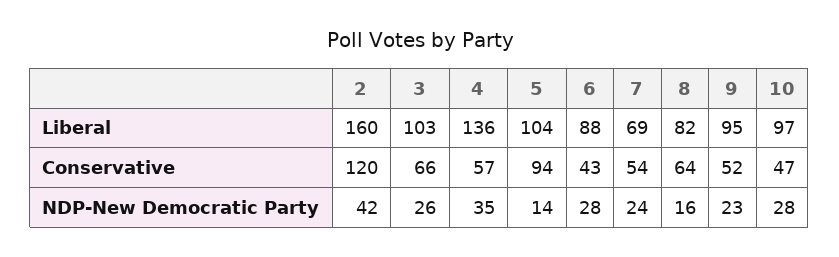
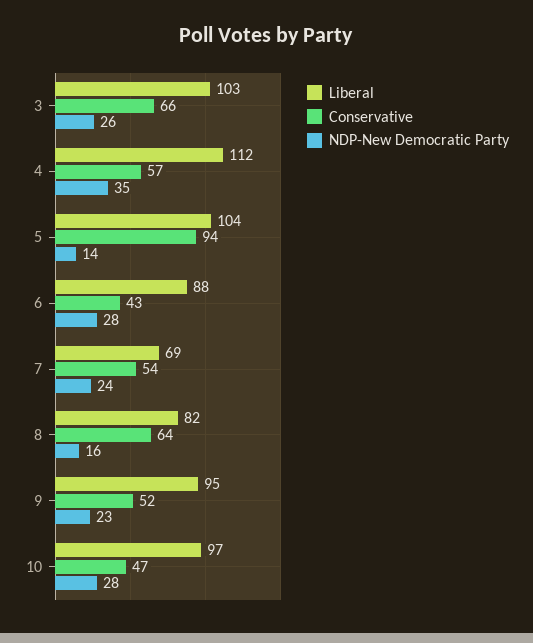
  {
    "Liberal": {
-     "2": 160,
      "3": 103,
-     "4": 136,
+     "4": 112,
      "5": 104,
      "6": 88,
      "7": 69,
      "8": 82,
      "9": 95,
      "10": 97
    },
    "Conservative": {
-     "2": 120,
      "3": 66,
      "4": 57,
      "5": 94,
      "6": 43,
      "7": 54,
      "8": 64,
      "9": 52,
      "10": 47
    },
    "NDP-New Democratic Party": {
-     "2": 42,
      "3": 26,
      "4": 35,
      "5": 14,
      "6": 28,
      "7": 24,
      "8": 16,
      "9": 23,
      "10": 28
    }
  }

